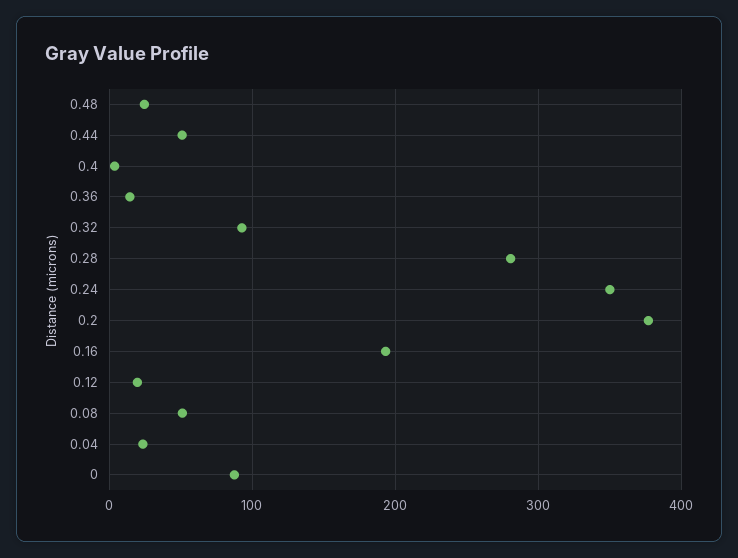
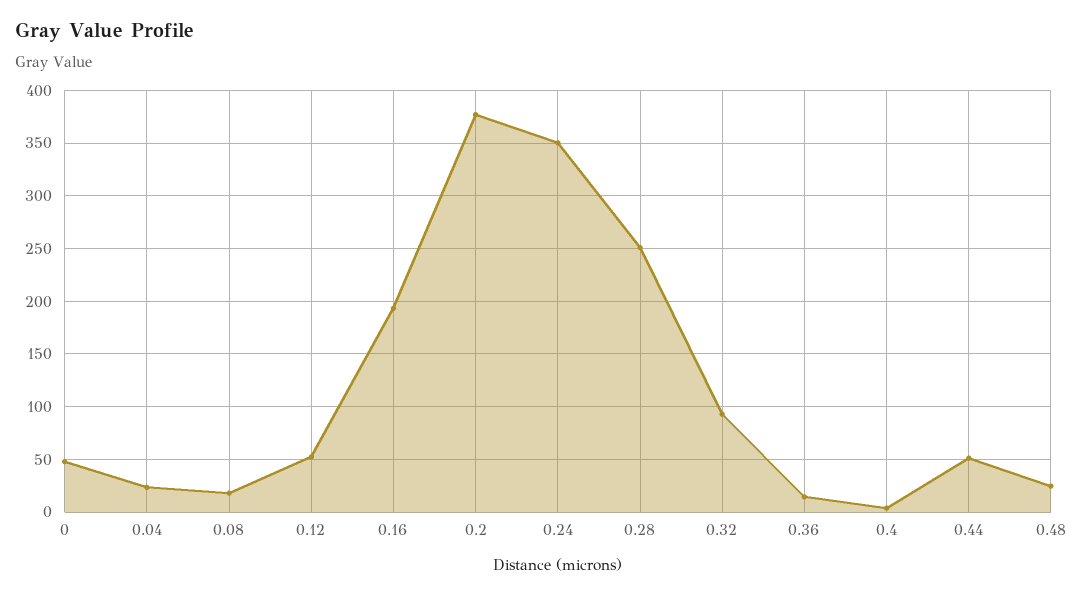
  {
    "0.48": 20,
    "0.44": 50,
    "0.4": 0,
    "0.36": 10,
    "0.32": 90,
-   "0.28": 280,
+   "0.28": 250,
    "0.24": 350,
    "0.2": 380,
    "0.16": 190,
-   "0.12": 20,
+   "0.12": 50,
-   "0.08": 50,
+   "0.08": 20,
    "0.04": 20,
-   "0": 90
+   "0": 50
  }

